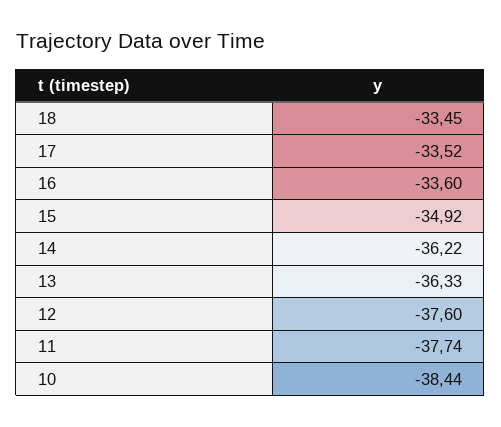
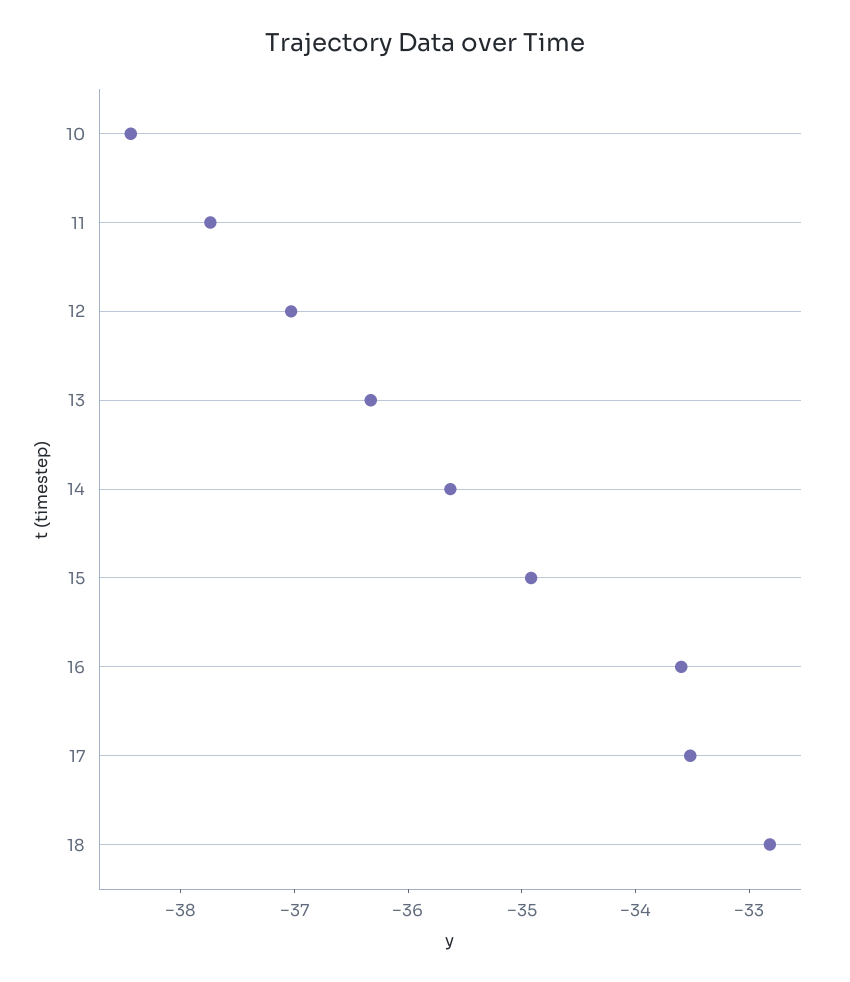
  {
-   "18": -33.45,
+   "18": -32.8,
    "17": -33.52,
    "16": -33.6,
    "15": -34.92,
-   "14": -36.22,
+   "14": -35.6,
    "13": -36.33,
-   "12": -37.6,
+   "12": -37,
    "11": -37.74,
    "10": -38.44
  }

